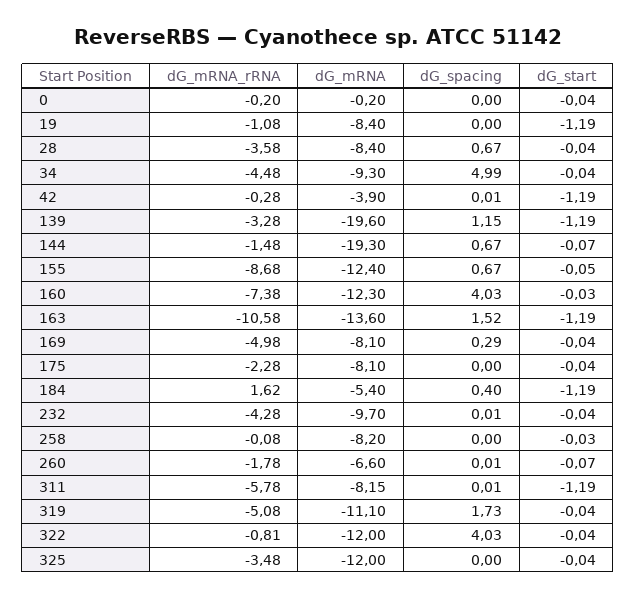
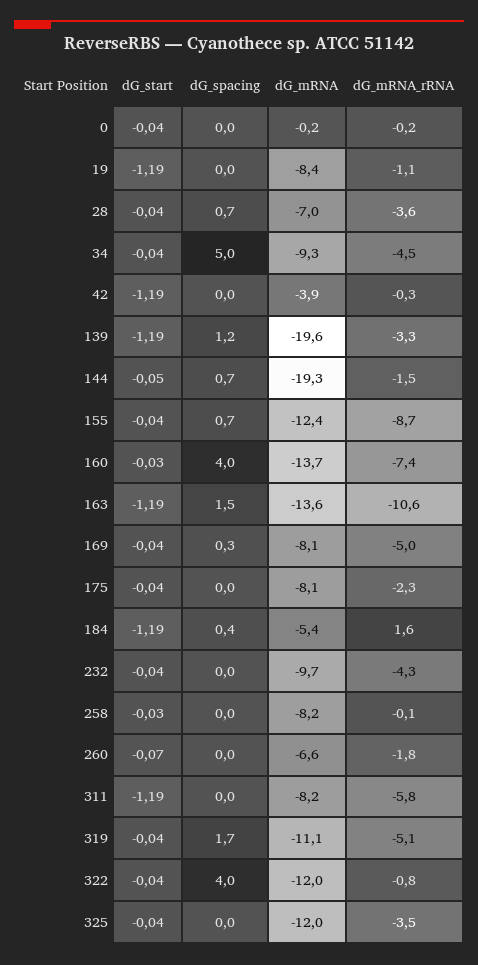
  {
    "dG_mRNA_rRNA": {
      "0": -0.2,
      "19": -1.08,
      "28": -3.58,
      "34": -4.48,
      "42": -0.28,
      "139": -3.28,
      "144": -1.48,
      "155": -8.68,
      "160": -7.38,
      "163": -10.58,
      "169": -4.98,
      "175": -2.28,
      "184": 1.62,
      "232": -4.28,
      "258": -0.08,
      "260": -1.78,
      "311": -5.78,
      "319": -5.08,
      "322": -0.81,
      "325": -3.48
    },
    "dG_mRNA": {
      "0": -0.2,
      "19": -8.4,
-     "28": -8.4,
+     "28": -7,
      "34": -9.3,
      "42": -3.9,
      "139": -19.6,
      "144": -19.3,
      "155": -12.4,
-     "160": -12.3,
+     "160": -13.7,
      "163": -13.6,
      "169": -8.1,
      "175": -8.1,
      "184": -5.4,
      "232": -9.7,
      "258": -8.2,
      "260": -6.6,
      "311": -8.15,
      "319": -11.1,
      "322": -12,
      "325": -12
    },
    "dG_spacing": {
      "0": 0,
      "19": 0,
      "28": 0.67,
      "34": 4.99,
      "42": 0.01,
      "139": 1.15,
      "144": 0.67,
      "155": 0.67,
      "160": 4.03,
      "163": 1.52,
      "169": 0.29,
      "175": 0,
      "184": 0.4,
      "232": 0.01,
      "258": 0,
      "260": 0.01,
      "311": 0.01,
      "319": 1.73,
      "322": 4.03,
      "325": 0
    },
    "dG_start": {
      "0": -0.04,
      "19": -1.19,
      "28": -0.04,
      "34": -0.04,
      "42": -1.19,
      "139": -1.19,
-     "144": -0.07,
+     "144": -0.05,
-     "155": -0.05,
+     "155": -0.04,
      "160": -0.03,
      "163": -1.19,
      "169": -0.04,
      "175": -0.04,
      "184": -1.19,
      "232": -0.04,
      "258": -0.03,
      "260": -0.07,
      "311": -1.19,
      "319": -0.04,
      "322": -0.04,
      "325": -0.04
    }
  }

